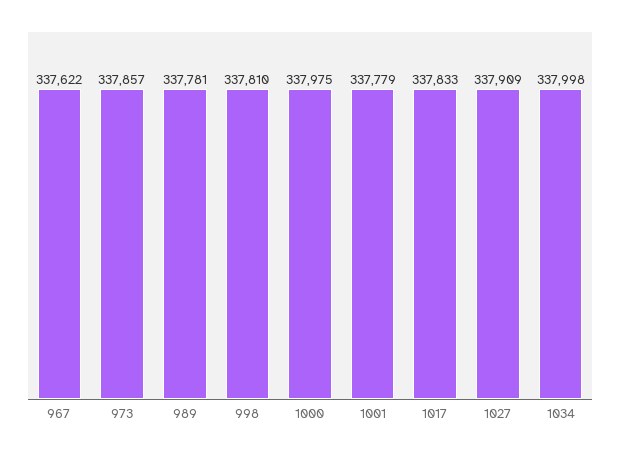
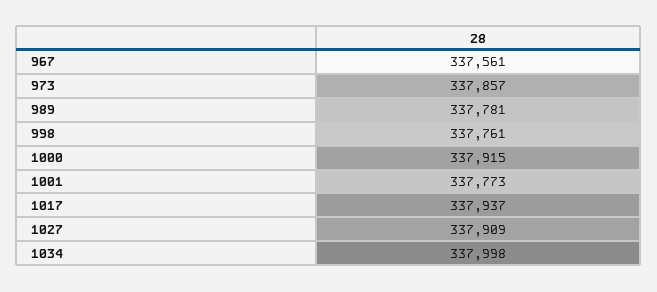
  {
-   "967": 337622,
+   "967": 337561,
    "973": 337857,
    "989": 337781,
-   "998": 337810,
+   "998": 337761,
-   "1000": 337975,
+   "1000": 337915,
-   "1001": 337779,
+   "1001": 337773,
-   "1017": 337833,
+   "1017": 337937,
    "1027": 337909,
    "1034": 337998
  }

